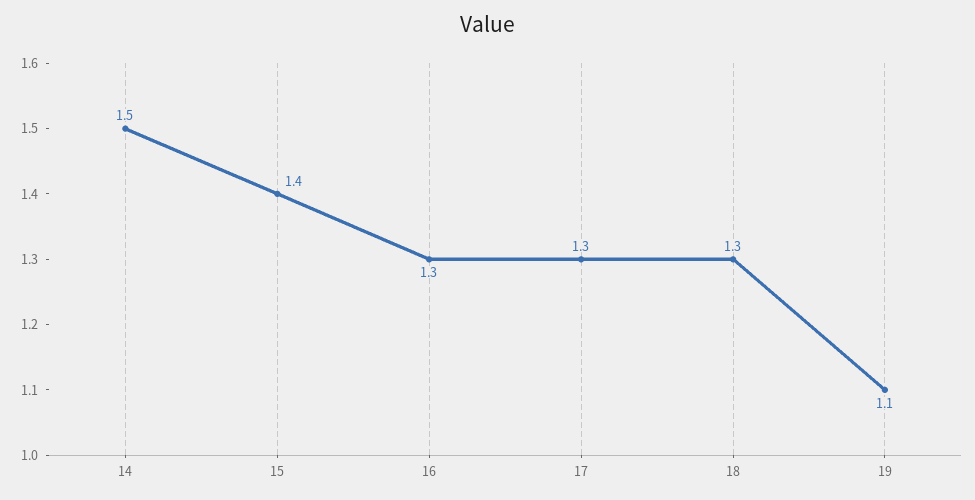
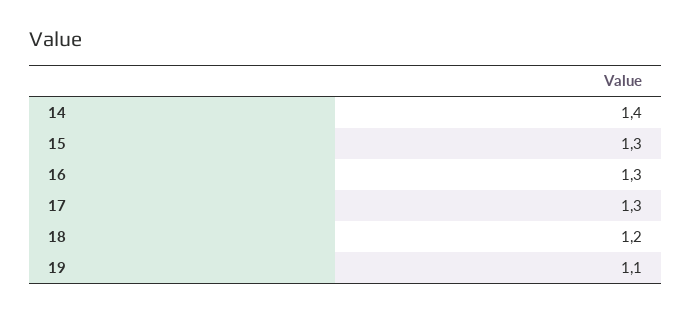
  {
-   "14": 1.5,
+   "14": 1.4,
-   "15": 1.4,
+   "15": 1.3,
    "16": 1.3,
    "17": 1.3,
-   "18": 1.3,
+   "18": 1.2,
    "19": 1.1
  }

